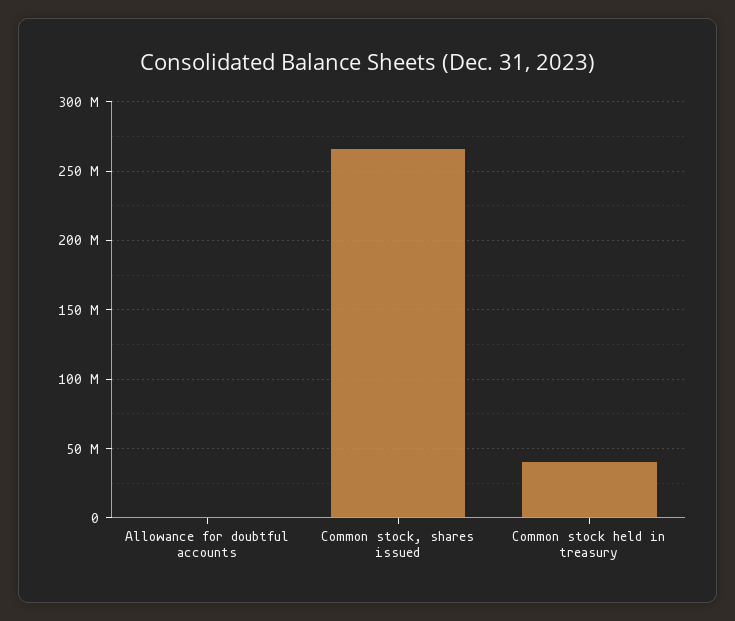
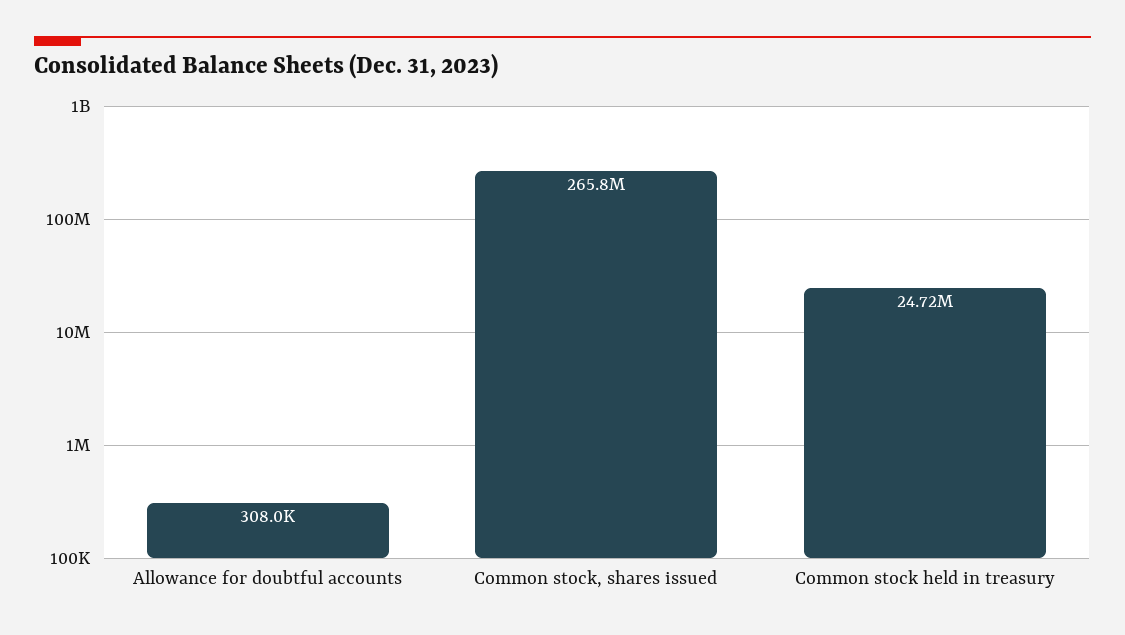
  {
    "Allowance for doubtful accounts": 308000,
    "Common stock, shares issued": 265800000,
-   "Common stock held in treasury": 40000000
+   "Common stock held in treasury": 24720000
  }

